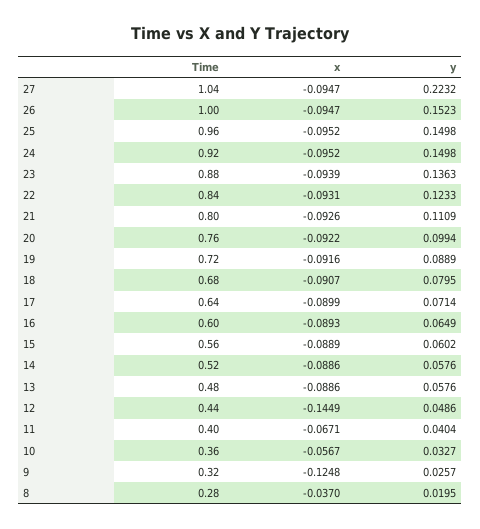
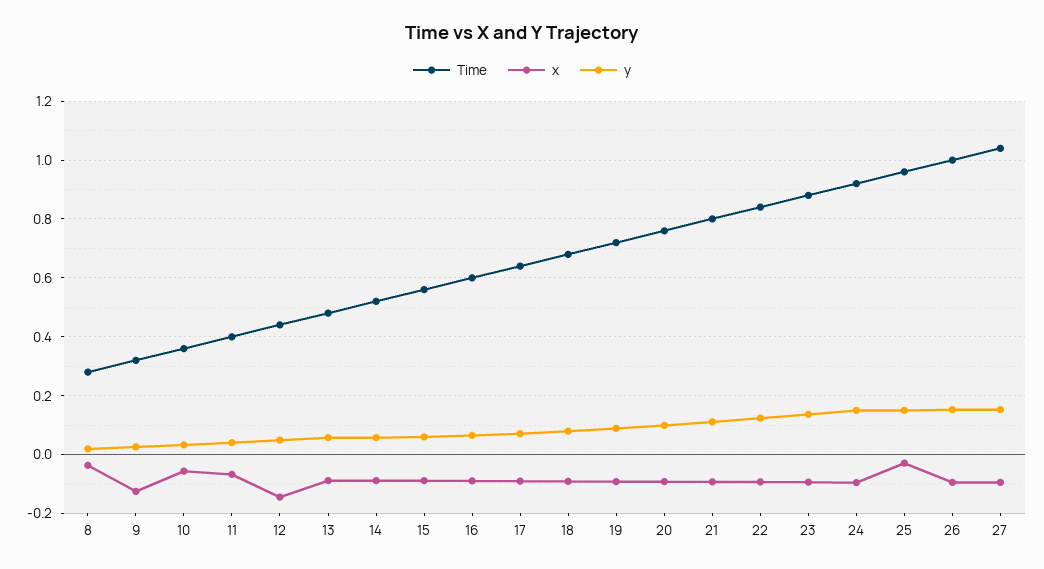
  {
    "Time": {
      "27": 1.04,
      "26": 1,
      "25": 0.96,
      "24": 0.92,
      "23": 0.88,
      "22": 0.84,
      "21": 0.8,
      "20": 0.76,
      "19": 0.72,
      "18": 0.68,
      "17": 0.64,
      "16": 0.6,
      "15": 0.56,
      "14": 0.52,
      "13": 0.48,
      "12": 0.44,
      "11": 0.4,
      "10": 0.36,
      "9": 0.32,
      "8": 0.28
    },
    "x": {
      "27": -0.0947,
      "26": -0.0947,
-     "25": -0.0952,
+     "25": -0.025,
      "24": -0.0952,
      "23": -0.0939,
      "22": -0.0931,
      "21": -0.0926,
      "20": -0.0922,
      "19": -0.0916,
      "18": -0.0907,
      "17": -0.0899,
      "16": -0.0893,
      "15": -0.0889,
      "14": -0.0886,
      "13": -0.0886,
      "12": -0.1449,
      "11": -0.0671,
      "10": -0.0567,
      "9": -0.1248,
      "8": -0.037
    },
    "y": {
-     "27": 0.2232,
+     "27": 0.15,
      "26": 0.1523,
      "25": 0.1498,
      "24": 0.1498,
      "23": 0.1363,
      "22": 0.1233,
      "21": 0.1109,
      "20": 0.0994,
      "19": 0.0889,
      "18": 0.0795,
      "17": 0.0714,
      "16": 0.0649,
      "15": 0.0602,
      "14": 0.0576,
      "13": 0.0576,
      "12": 0.0486,
      "11": 0.0404,
      "10": 0.0327,
      "9": 0.0257,
      "8": 0.0195
    }
  }

